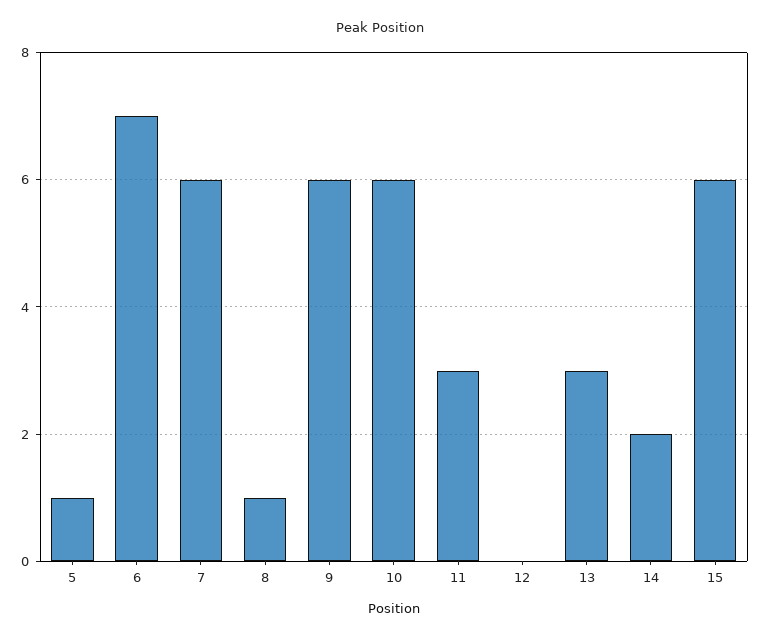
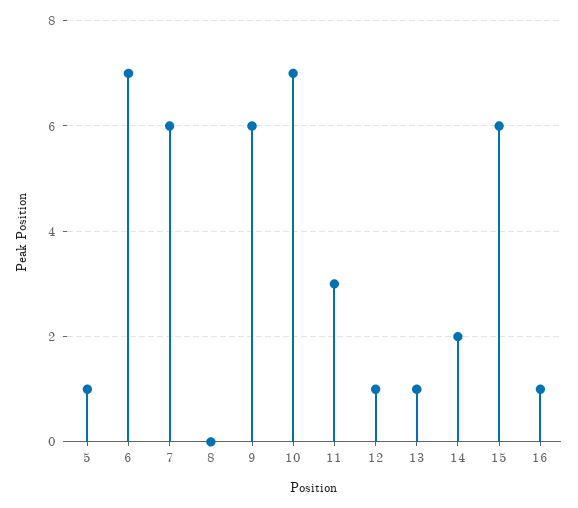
  {
    "5": 1,
    "6": 7,
    "7": 6,
-   "8": 1,
+   "8": 0,
    "9": 6,
-   "10": 6,
+   "10": 7,
    "11": 3,
-   "12": 0,
+   "12": 1,
-   "13": 3,
+   "13": 1,
    "14": 2,
-   "15": 6
+   "15": 6,
+   "16": 1
  }

